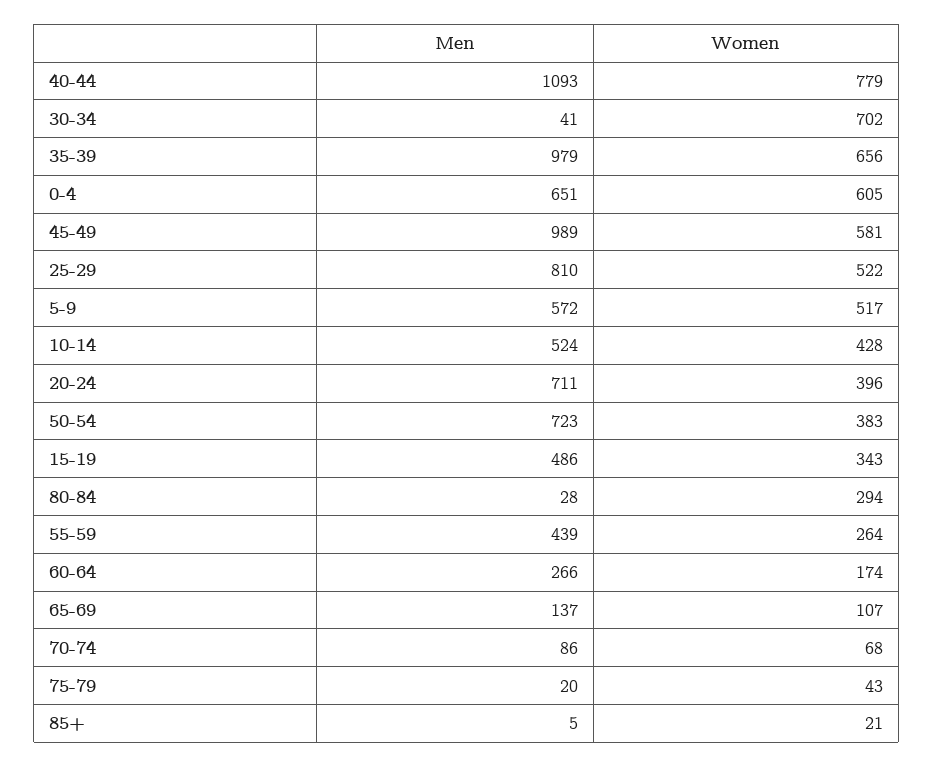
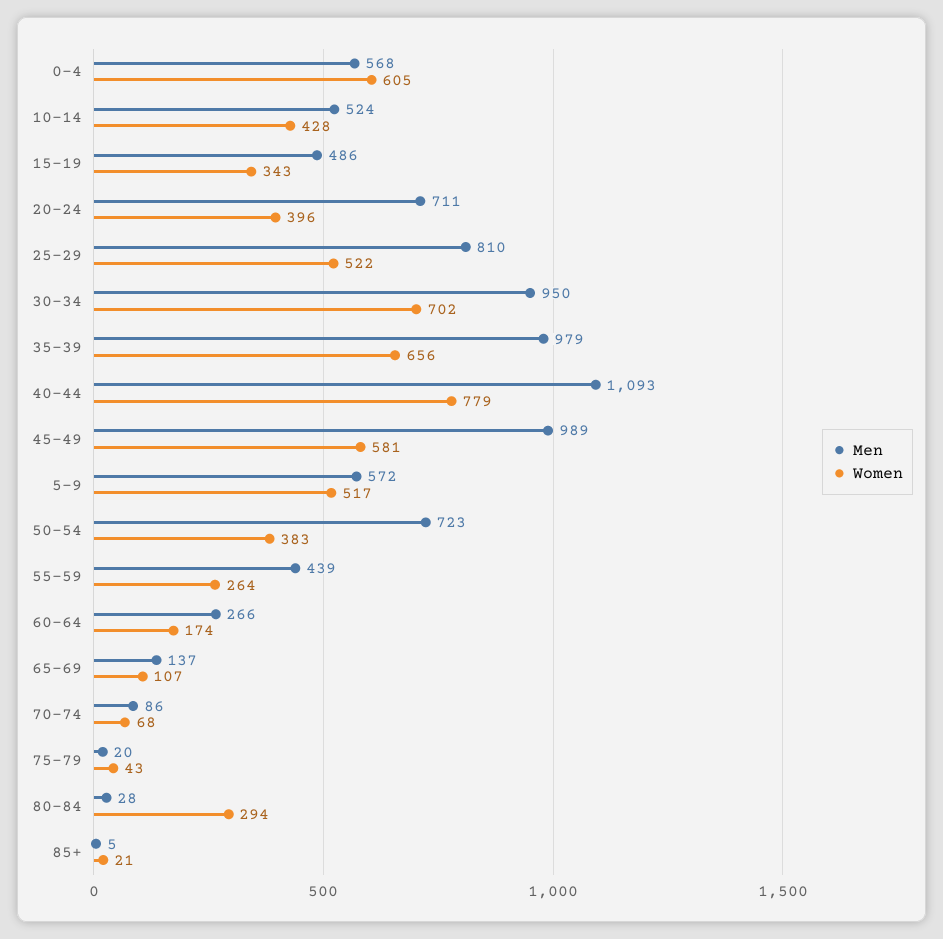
  {
    "Men": {
      "40-44": 1093,
-     "30-34": 41,
+     "30-34": 950,
      "35-39": 979,
-     "0-4": 651,
+     "0-4": 568,
      "45-49": 989,
      "25-29": 810,
      "5-9": 572,
      "10-14": 524,
      "20-24": 711,
      "50-54": 723,
      "15-19": 486,
      "80-84": 28,
      "55-59": 439,
      "60-64": 266,
      "65-69": 137,
      "70-74": 86,
      "75-79": 20,
      "85+": 5
    },
    "Women": {
      "40-44": 779,
      "30-34": 702,
      "35-39": 656,
      "0-4": 605,
      "45-49": 581,
      "25-29": 522,
      "5-9": 517,
      "10-14": 428,
      "20-24": 396,
      "50-54": 383,
      "15-19": 343,
      "80-84": 294,
      "55-59": 264,
      "60-64": 174,
      "65-69": 107,
      "70-74": 68,
      "75-79": 43,
      "85+": 21
    }
  }

